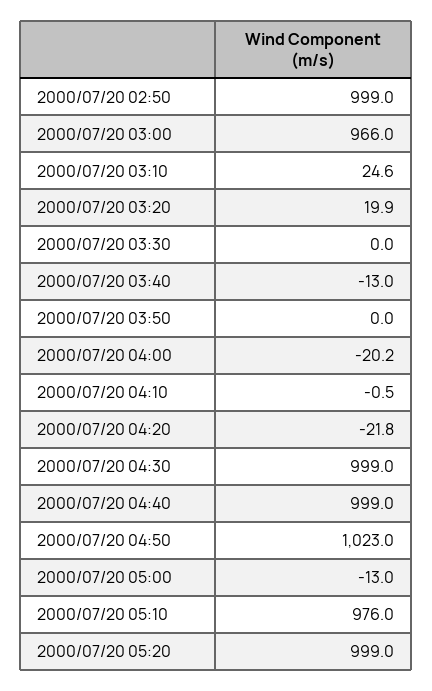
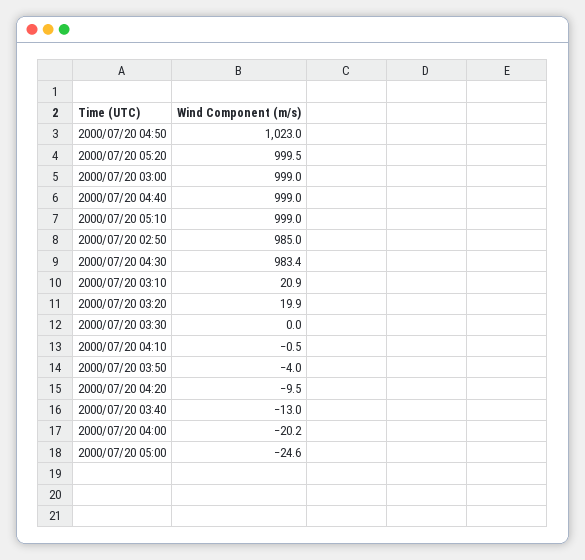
  {
-   "2000/07/20 02:50": 999,
+   "2000/07/20 02:50": 985,
-   "2000/07/20 03:00": 966,
+   "2000/07/20 03:00": 999,
-   "2000/07/20 03:10": 24.6,
+   "2000/07/20 03:10": 20.9,
    "2000/07/20 03:20": 19.9,
    "2000/07/20 03:30": 0,
    "2000/07/20 03:40": -13,
-   "2000/07/20 03:50": 0,
+   "2000/07/20 03:50": -4,
    "2000/07/20 04:00": -20.2,
    "2000/07/20 04:10": -0.5,
-   "2000/07/20 04:20": -21.8,
+   "2000/07/20 04:20": -9.5,
-   "2000/07/20 04:30": 999,
+   "2000/07/20 04:30": 983.4,
    "2000/07/20 04:40": 999,
    "2000/07/20 04:50": 1023,
-   "2000/07/20 05:00": -13,
+   "2000/07/20 05:00": -24.6,
-   "2000/07/20 05:10": 976,
+   "2000/07/20 05:10": 999,
-   "2000/07/20 05:20": 999
+   "2000/07/20 05:20": 999.5
  }

